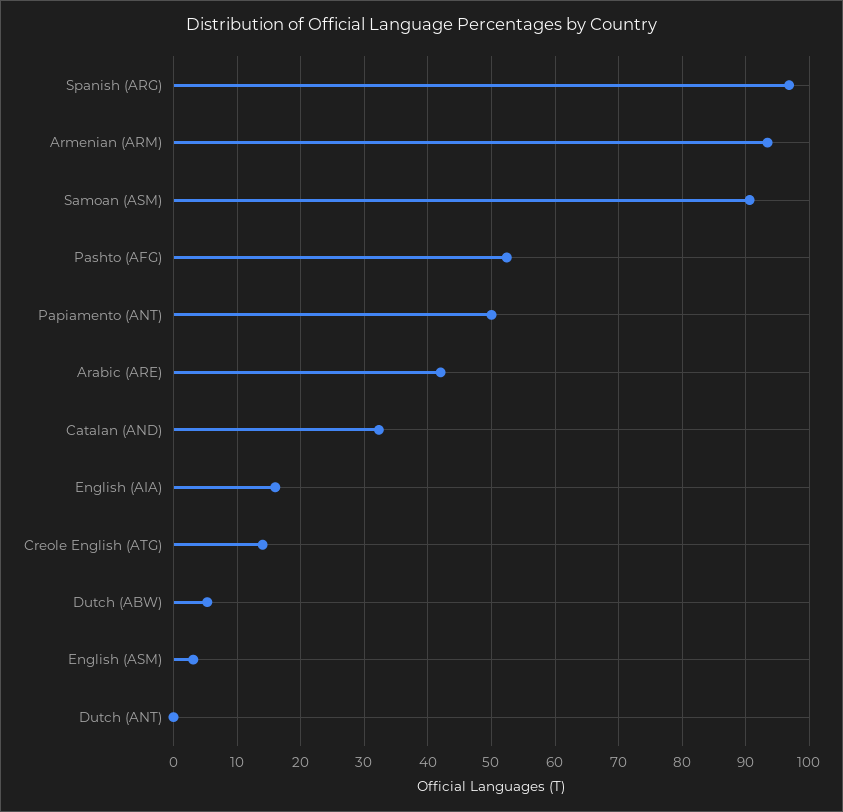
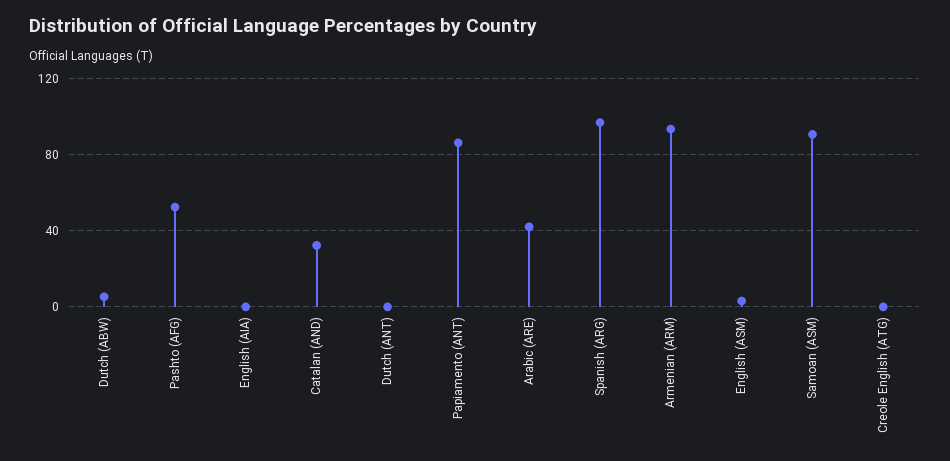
  {
    "Spanish (ARG)": 97,
    "Armenian (ARM)": 93,
    "Samoan (ASM)": 91,
    "Pashto (AFG)": 52,
-   "Papiamento (ANT)": 50,
+   "Papiamento (ANT)": 85,
    "Arabic (ARE)": 42,
    "Catalan (AND)": 32,
-   "English (AIA)": 16,
+   "English (AIA)": 0,
-   "Creole English (ATG)": 14,
+   "Creole English (ATG)": 0,
    "Dutch (ABW)": 5,
    "English (ASM)": 3,
    "Dutch (ANT)": 0
  }

